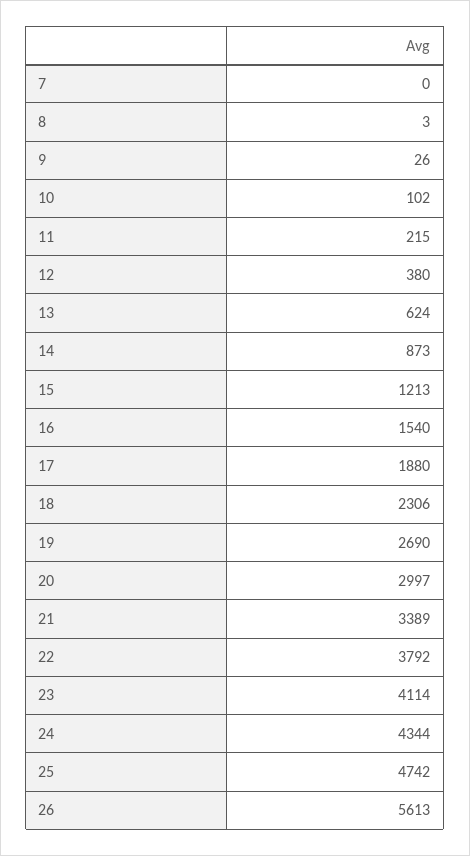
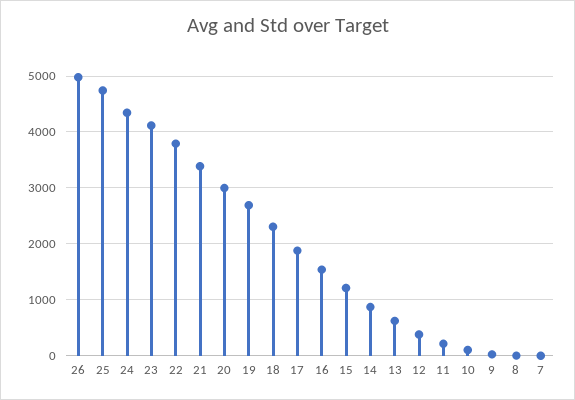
  {
    "7": 0,
    "8": 3,
    "9": 26,
    "10": 102,
    "11": 215,
    "12": 380,
    "13": 624,
    "14": 873,
    "15": 1213,
    "16": 1540,
    "17": 1880,
    "18": 2306,
    "19": 2690,
    "20": 2997,
    "21": 3389,
    "22": 3792,
    "23": 4114,
    "24": 4344,
    "25": 4742,
-   "26": 5613
+   "26": 5000
  }

